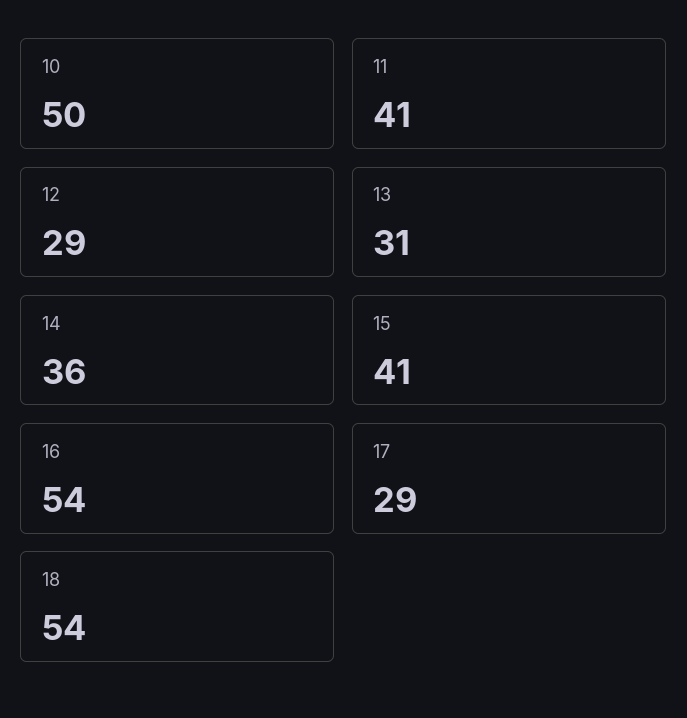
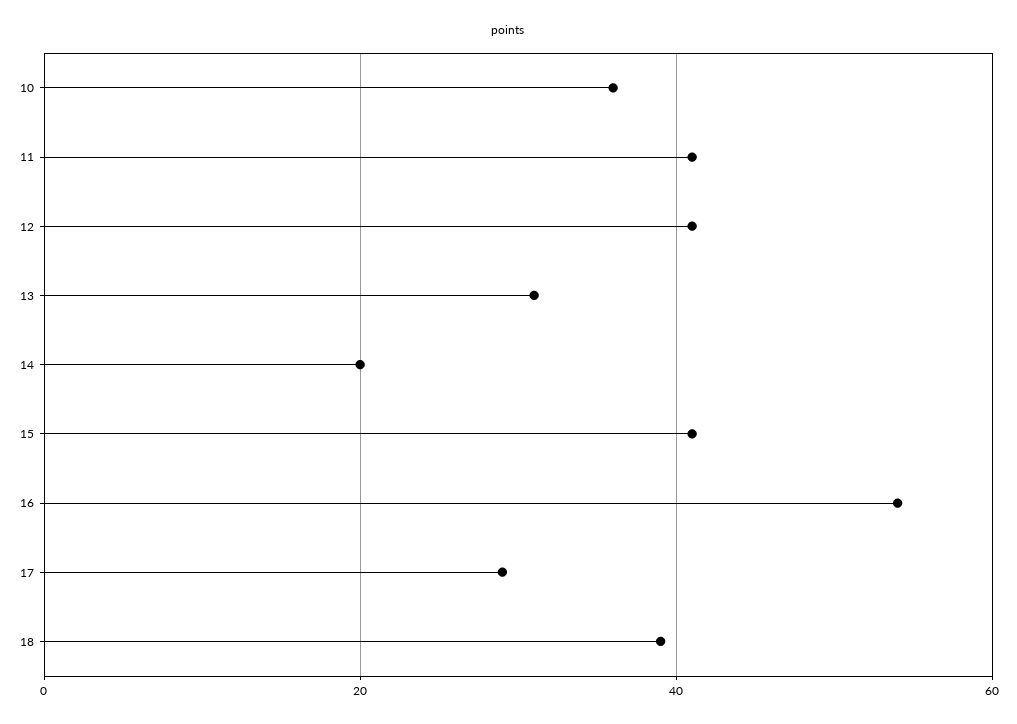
  {
-   "10": 50,
+   "10": 35,
    "11": 41,
-   "12": 29,
+   "12": 40,
    "13": 31,
-   "14": 36,
+   "14": 20,
    "15": 41,
    "16": 54,
    "17": 29,
-   "18": 54
+   "18": 40
  }

